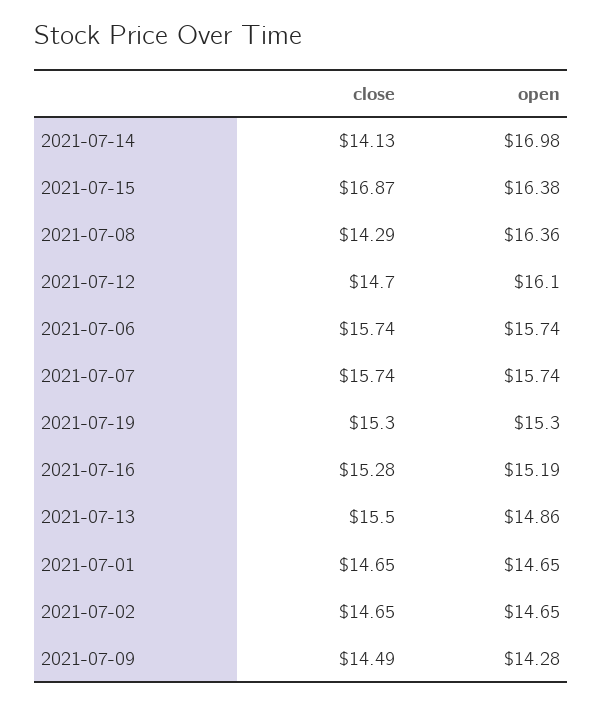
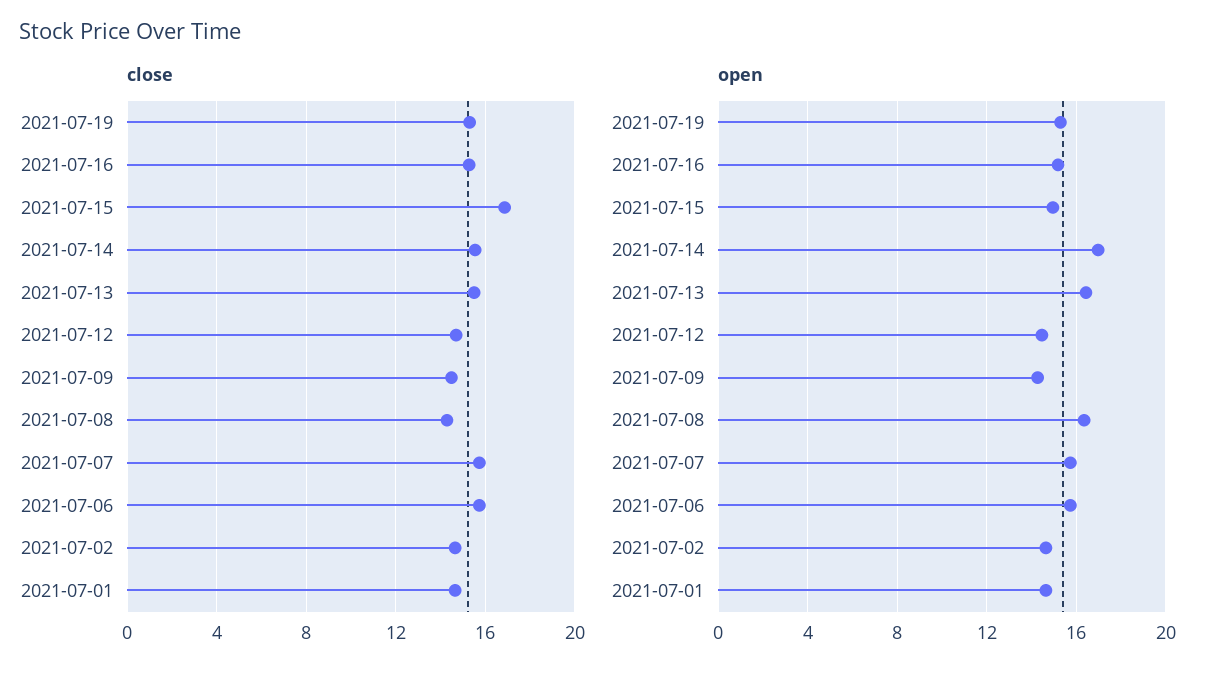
  {
    "close": {
-     "2021-07-14": 14.13,
+     "2021-07-14": 15.5,
      "2021-07-15": 16.87,
      "2021-07-08": 14.29,
      "2021-07-12": 14.7,
      "2021-07-06": 15.74,
      "2021-07-07": 15.74,
      "2021-07-19": 15.3,
      "2021-07-16": 15.28,
      "2021-07-13": 15.5,
      "2021-07-01": 14.65,
      "2021-07-02": 14.65,
      "2021-07-09": 14.49
    },
    "open": {
      "2021-07-14": 16.98,
-     "2021-07-15": 16.38,
+     "2021-07-15": 15,
      "2021-07-08": 16.36,
-     "2021-07-12": 16.1,
+     "2021-07-12": 14.5,
      "2021-07-06": 15.74,
      "2021-07-07": 15.74,
      "2021-07-19": 15.3,
      "2021-07-16": 15.19,
-     "2021-07-13": 14.86,
+     "2021-07-13": 16.5,
      "2021-07-01": 14.65,
      "2021-07-02": 14.65,
      "2021-07-09": 14.28
    }
  }

